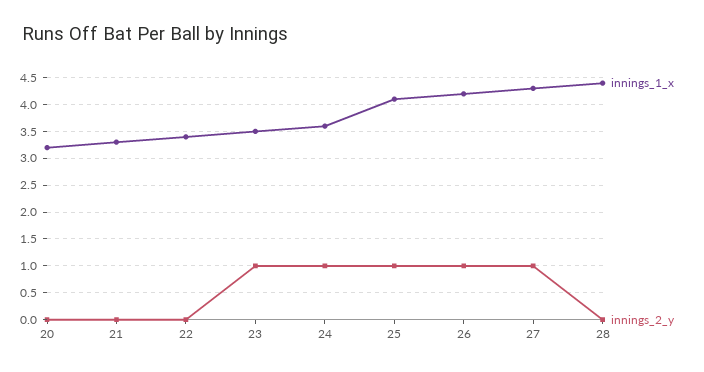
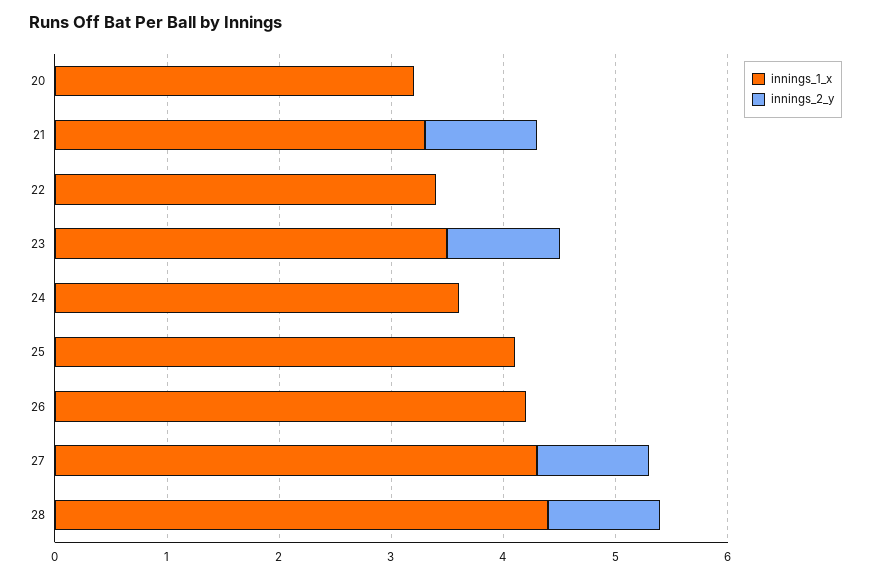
  {
    "innings_1_x": {
      "20": 3.2,
      "21": 3.3,
      "22": 3.4,
      "23": 3.5,
      "24": 3.6,
      "25": 4.1,
      "26": 4.2,
      "27": 4.3,
      "28": 4.4
    },
    "innings_2_y": {
      "20": 0,
-     "21": 0,
+     "21": 1,
      "22": 0,
      "23": 1,
-     "24": 1,
+     "24": 0,
-     "25": 1,
+     "25": 0,
-     "26": 1,
+     "26": 0,
      "27": 1,
-     "28": 0
+     "28": 1
    }
  }

